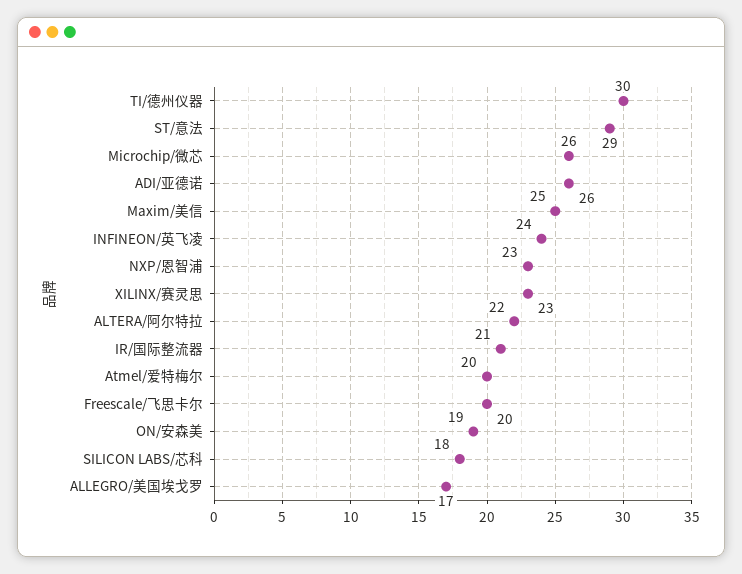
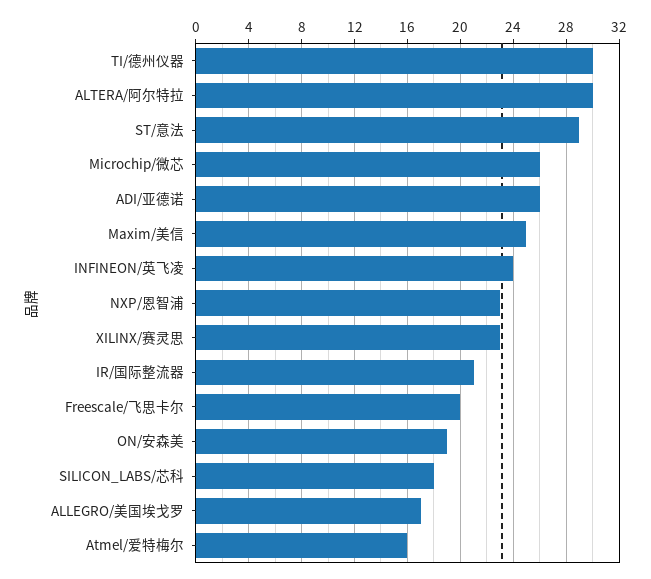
  {
    "TI/德州仪器": 30,
    "ST/意法": 29,
    "Microchip/微芯": 26,
    "ADI/亚德诺": 26,
    "Maxim/美信": 25,
    "INFINEON/英飞凌": 24,
    "NXP/恩智浦": 23,
    "XILINX/赛灵思": 23,
-   "ALTERA/阿尔特拉": 22,
+   "ALTERA/阿尔特拉": 30,
    "IR/国际整流器": 21,
-   "Atmel/爱特梅尔": 20,
+   "Atmel/爱特梅尔": 16,
    "Freescale/飞思卡尔": 20,
    "ON/安森美": 19,
    "SILICON LABS/芯科": 18,
    "ALLEGRO/美国埃戈罗": 17
  }

